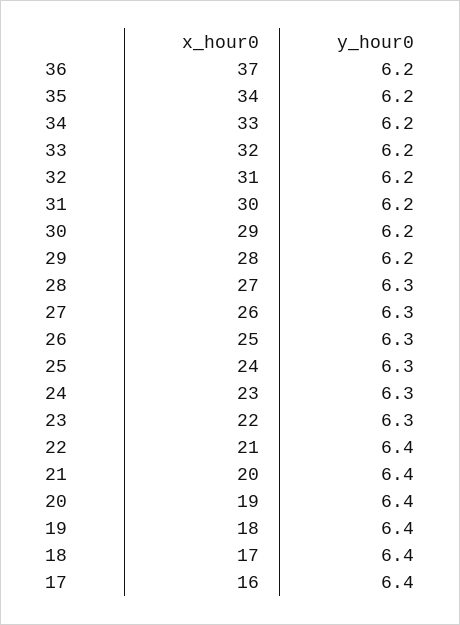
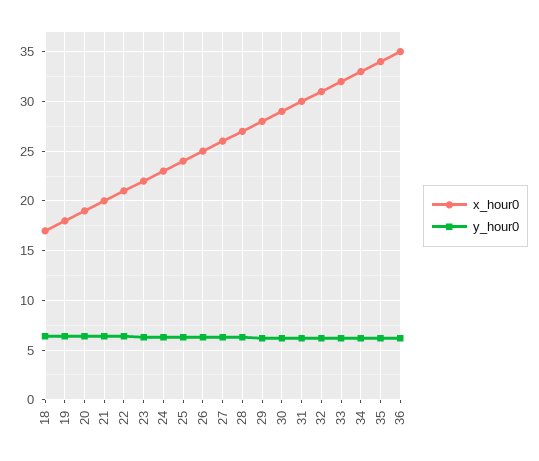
  {
    "x_hour0": {
-     "36": 37,
+     "36": 35,
      "35": 34,
      "34": 33,
      "33": 32,
      "32": 31,
      "31": 30,
      "30": 29,
      "29": 28,
      "28": 27,
      "27": 26,
      "26": 25,
      "25": 24,
      "24": 23,
      "23": 22,
      "22": 21,
      "21": 20,
      "20": 19,
      "19": 18,
-     "18": 17,
+     "18": 17
-     "17": 16
    },
    "y_hour0": {
      "36": 6.2,
      "35": 6.2,
      "34": 6.2,
      "33": 6.2,
      "32": 6.2,
      "31": 6.2,
      "30": 6.2,
      "29": 6.2,
      "28": 6.3,
      "27": 6.3,
      "26": 6.3,
      "25": 6.3,
      "24": 6.3,
      "23": 6.3,
      "22": 6.4,
      "21": 6.4,
      "20": 6.4,
      "19": 6.4,
-     "18": 6.4,
+     "18": 6.4
-     "17": 6.4
    }
  }

